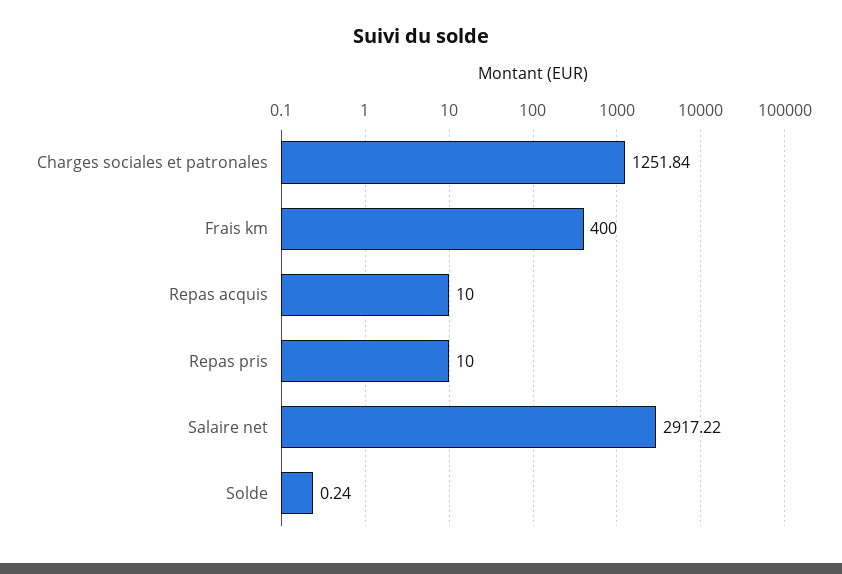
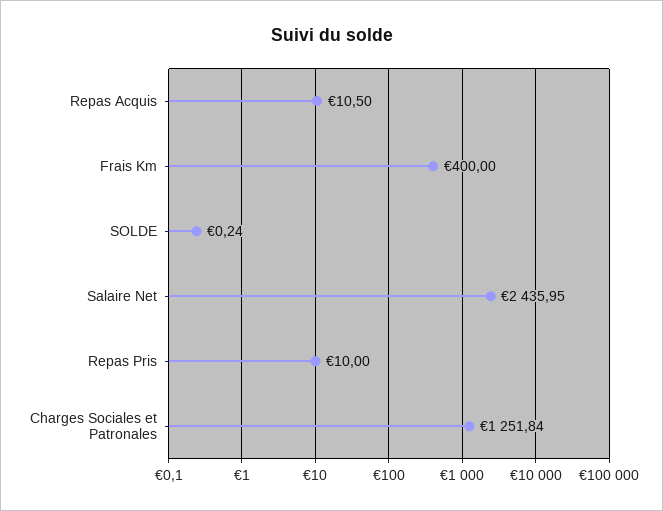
  {
    "Charges sociales et patronales": 1251.84,
    "Frais km": 400,
-   "Repas acquis": 10,
+   "Repas acquis": 10.5,
    "Repas pris": 10,
-   "Salaire net": 2917.22,
+   "Salaire net": 2435.95,
    "Solde": 0.24
  }

